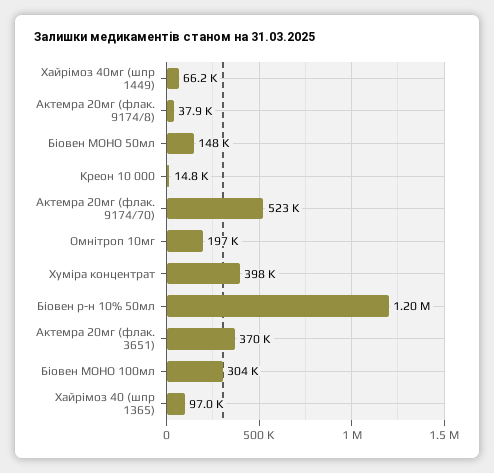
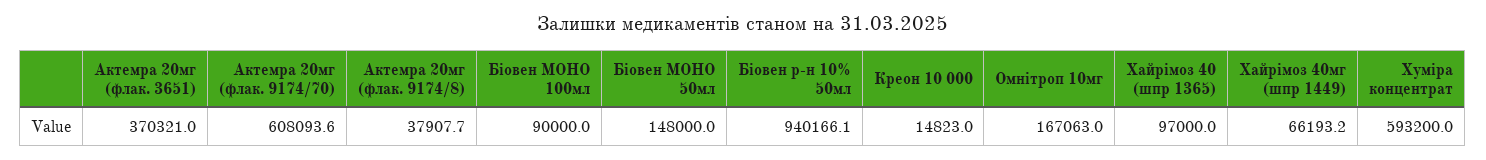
  {
    "Хайрімоз 40мг (шпр 1449)": 66193.2,
    "Актемра 20мг (флак. 9174/8)": 37907.7,
    "Біовен МОНО 50мл": 148000,
    "Креон 10 000": 14823,
-   "Актемра 20мг (флак. 9174/70)": 523000,
+   "Актемра 20мг (флак. 9174/70)": 608093.6,
-   "Омнітроп 10мг": 197000,
+   "Омнітроп 10мг": 167063,
-   "Хуміра концентрат": 398000,
+   "Хуміра концентрат": 593200,
-   "Біовен р-н 10% 50мл": 1200000,
+   "Біовен р-н 10% 50мл": 940166.1,
    "Актемра 20мг (флак. 3651)": 370321,
-   "Біовен МОНО 100мл": 304000,
+   "Біовен МОНО 100мл": 90000,
    "Хайрімоз 40 (шпр 1365)": 97000
  }

